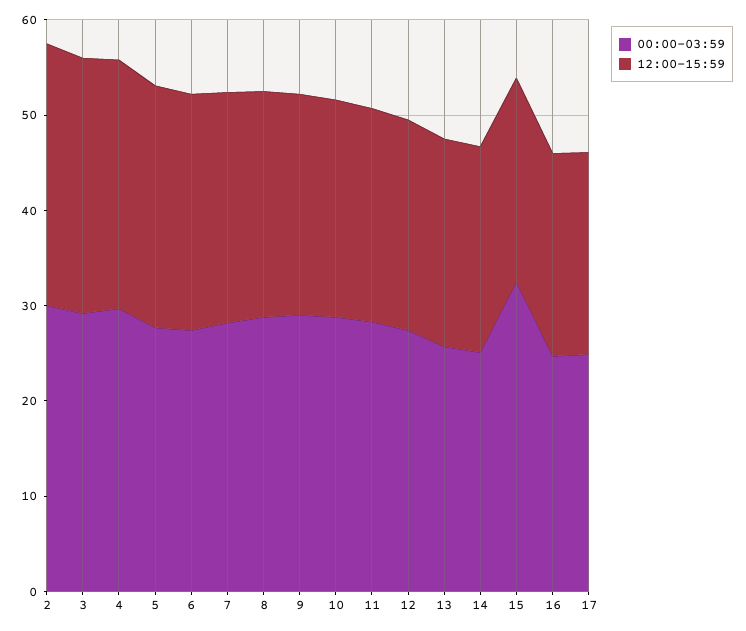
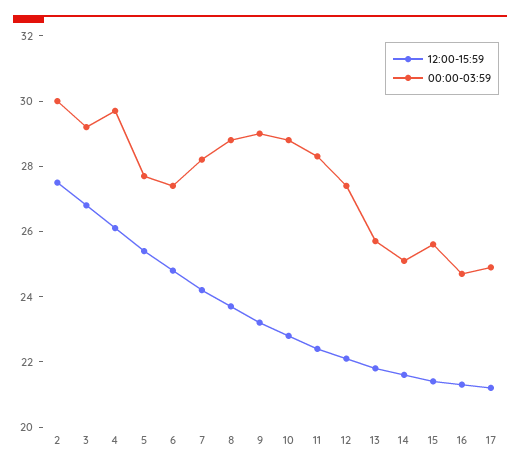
  {
    "00:00-03:59": {
      "2": 30,
      "3": 29,
      "4": 29.5,
      "5": 27.5,
      "6": 27.5,
      "7": 28,
      "8": 29,
      "9": 29,
      "10": 29,
      "11": 28.5,
      "12": 27.5,
      "13": 25.5,
      "14": 25,
-     "15": 32,
+     "15": 25.5,
      "16": 24.5,
      "17": 25
    },
    "12:00-15:59": {
      "2": 27.5,
      "3": 27,
      "4": 26,
      "5": 25.5,
      "6": 25,
      "7": 24,
      "8": 23.5,
      "9": 23,
      "10": 23,
      "11": 22.5,
      "12": 22,
      "13": 22,
      "14": 21.5,
      "15": 21.5,
      "16": 21.5,
      "17": 21
    }
  }

